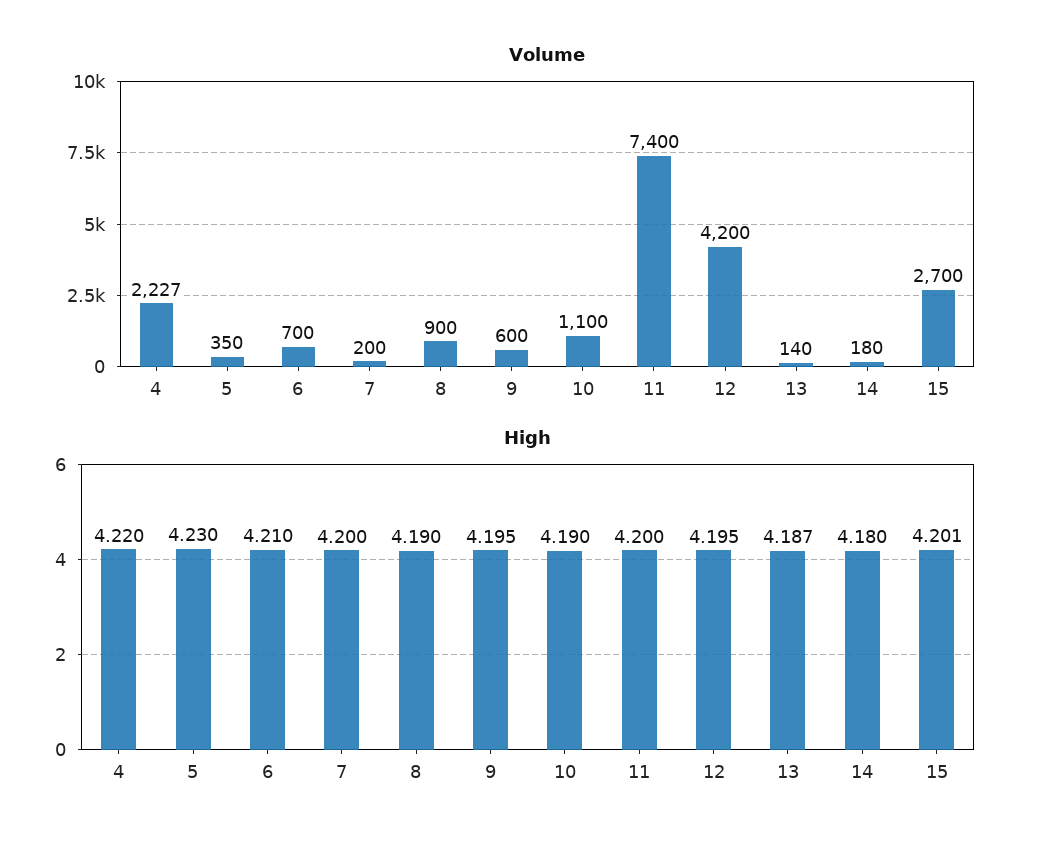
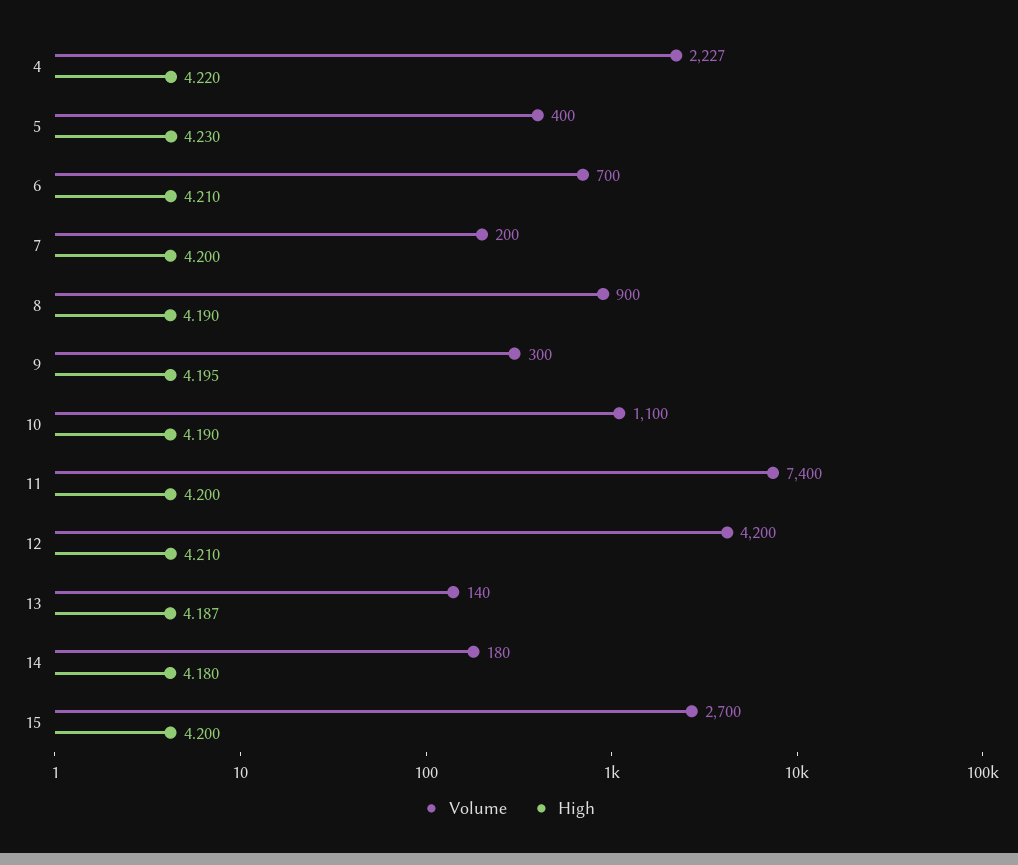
  {
    "Volume": {
      "4": 2227,
-     "5": 350,
+     "5": 400,
      "6": 700,
      "7": 200,
      "8": 900,
-     "9": 600,
+     "9": 300,
      "10": 1100,
      "11": 7400,
      "12": 4200,
      "13": 140,
      "14": 180,
      "15": 2700
    },
    "High": {
      "4": 4.22,
      "5": 4.23,
      "6": 4.21,
      "7": 4.2,
      "8": 4.19,
      "9": 4.195,
      "10": 4.19,
      "11": 4.2,
-     "12": 4.195,
+     "12": 4.21,
      "13": 4.187,
      "14": 4.18,
-     "15": 4.201
+     "15": 4.2
    }
  }

